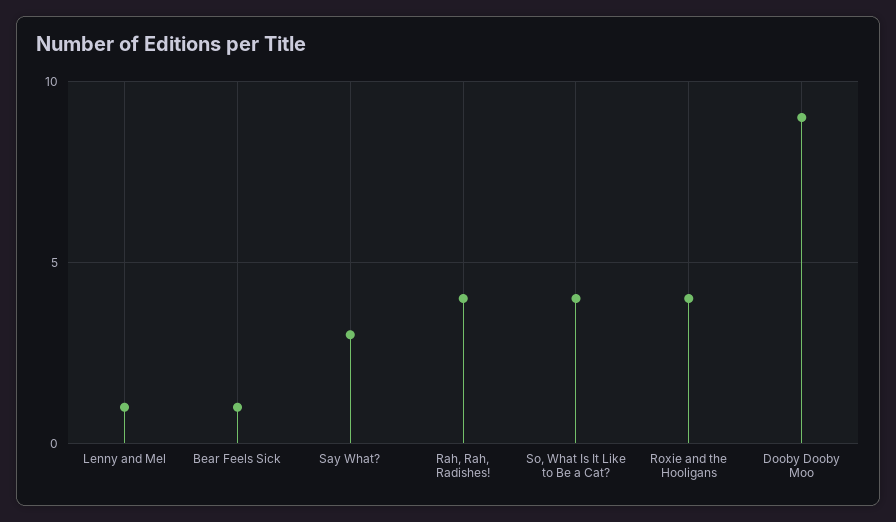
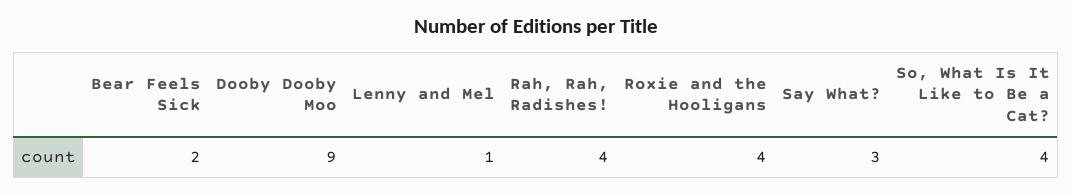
  {
    "Lenny and Mel": 1,
-   "Bear Feels Sick": 1,
+   "Bear Feels Sick": 2,
    "Say What?": 3,
    "Rah, Rah, Radishes!": 4,
    "So, What Is It Like to Be a Cat?": 4,
    "Roxie and the Hooligans": 4,
    "Dooby Dooby Moo": 9
  }

